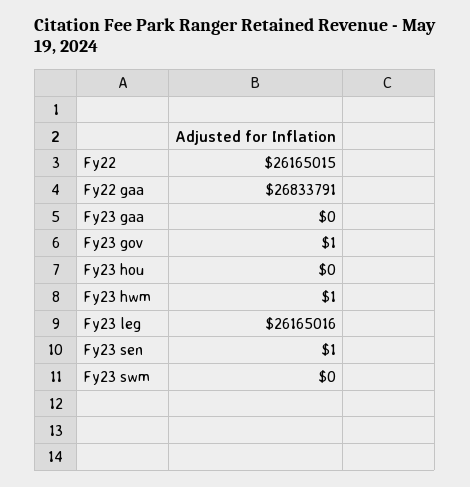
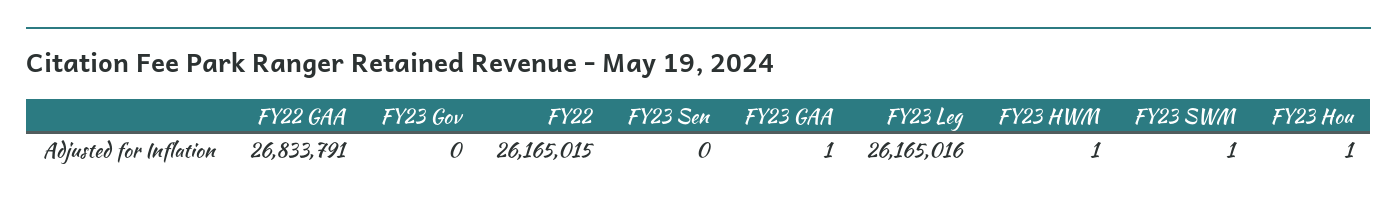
  {
    "Fy22": 26165015,
    "Fy22 gaa": 26833791,
-   "Fy23 gaa": 0,
+   "Fy23 gaa": 1,
-   "Fy23 gov": 1,
+   "Fy23 gov": 0,
-   "Fy23 hou": 0,
+   "Fy23 hou": 1,
    "Fy23 hwm": 1,
    "Fy23 leg": 26165016,
-   "Fy23 sen": 1,
+   "Fy23 sen": 0,
-   "Fy23 swm": 0
+   "Fy23 swm": 1
  }

